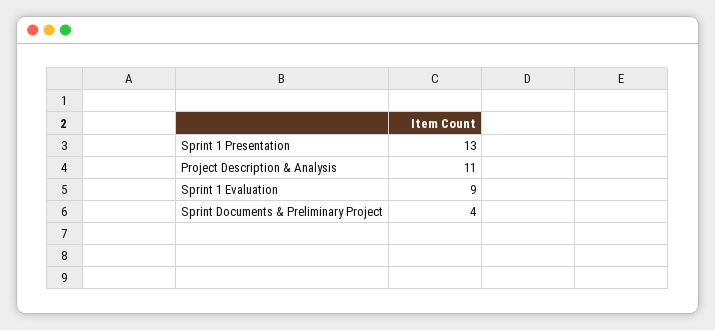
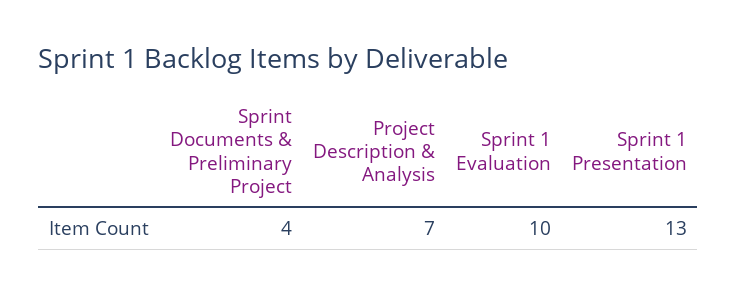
  {
    "Sprint 1 Presentation": 13,
-   "Project Description & Analysis": 11,
+   "Project Description & Analysis": 7,
-   "Sprint 1 Evaluation": 9,
+   "Sprint 1 Evaluation": 10,
    "Sprint Documents & Preliminary Project": 4
  }

